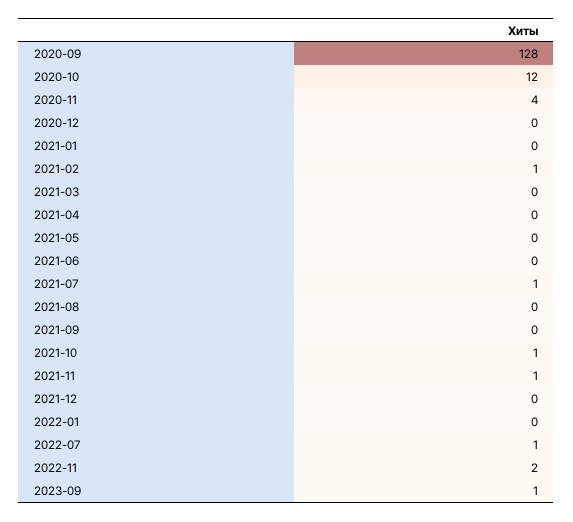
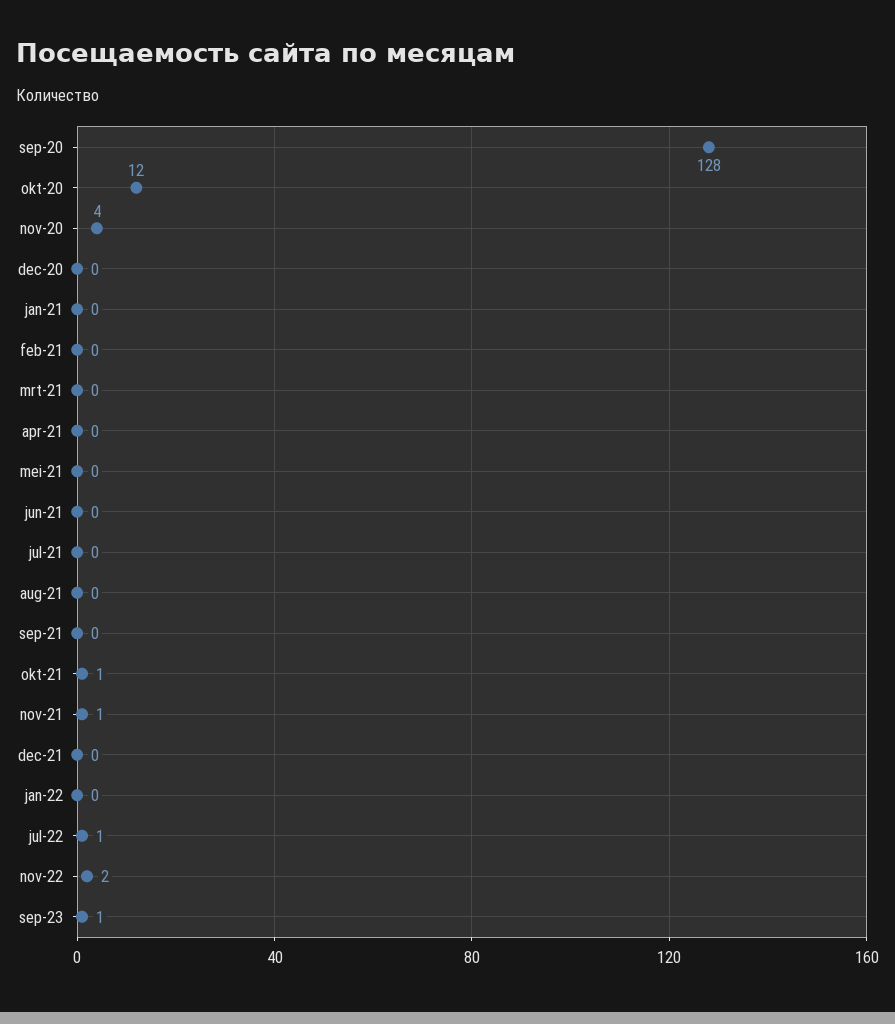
  {
    "2020-09": 128,
    "2020-10": 12,
    "2020-11": 4,
    "2020-12": 0,
    "2021-01": 0,
-   "2021-02": 1,
+   "2021-02": 0,
    "2021-03": 0,
    "2021-04": 0,
    "2021-05": 0,
    "2021-06": 0,
-   "2021-07": 1,
+   "2021-07": 0,
    "2021-08": 0,
    "2021-09": 0,
    "2021-10": 1,
    "2021-11": 1,
    "2021-12": 0,
    "2022-01": 0,
    "2022-07": 1,
    "2022-11": 2,
    "2023-09": 1
  }

